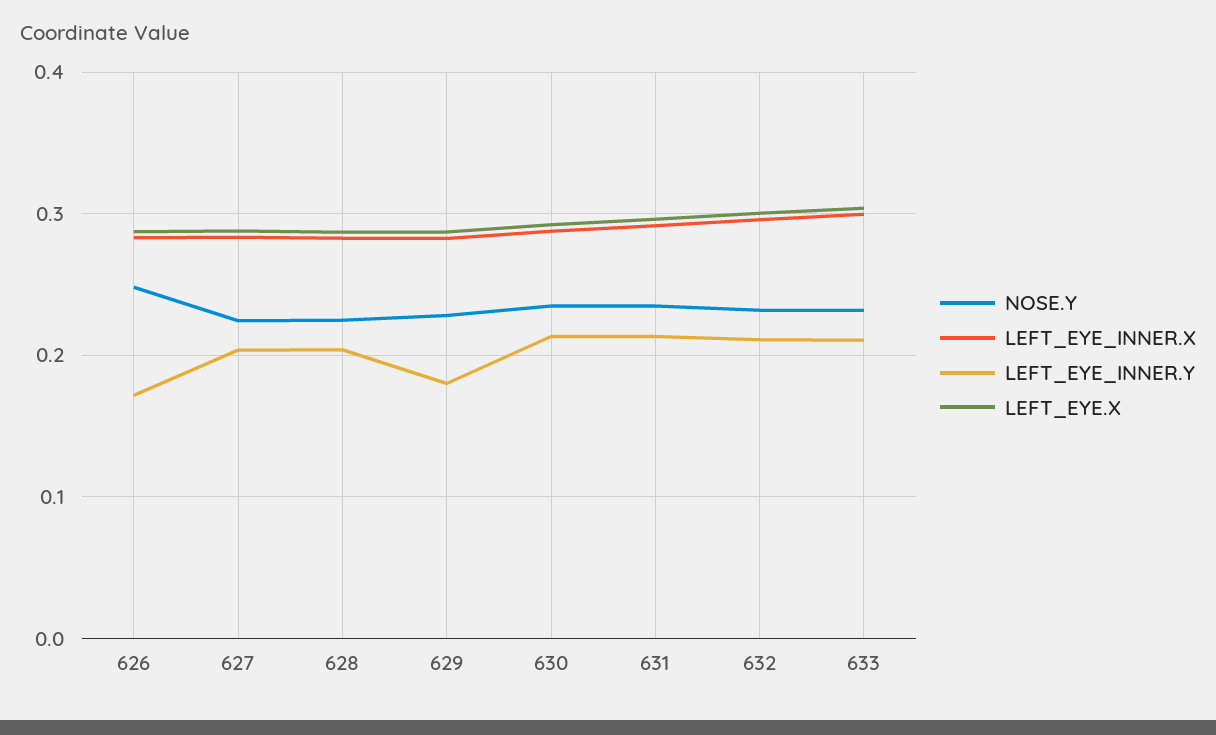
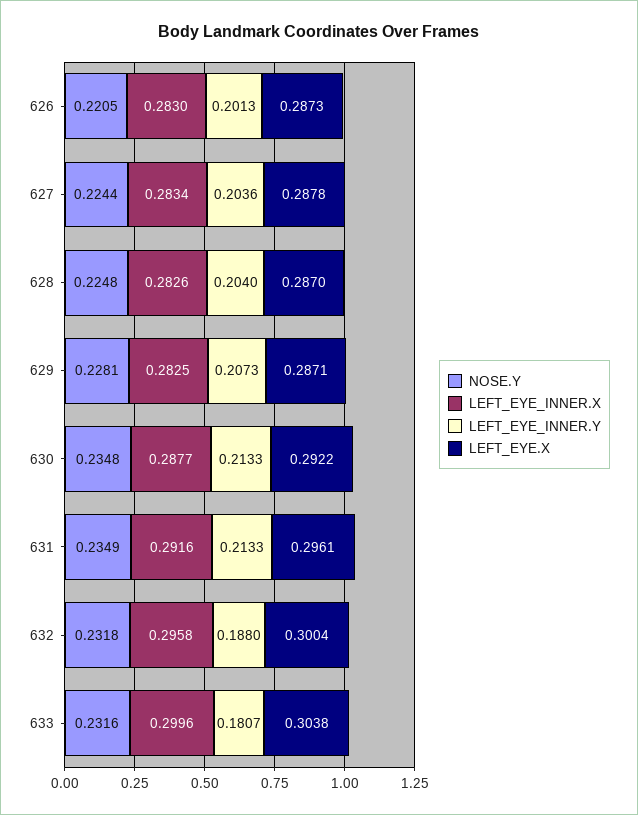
  {
    "NOSE.Y": {
-     "626": 0.25,
+     "626": 0.2205,
      "627": 0.2244,
      "628": 0.2248,
      "629": 0.2281,
      "630": 0.2348,
      "631": 0.2349,
      "632": 0.2318,
      "633": 0.2316
    },
    "LEFT_EYE_INNER.X": {
      "626": 0.283,
      "627": 0.2834,
      "628": 0.2826,
      "629": 0.2825,
      "630": 0.2877,
      "631": 0.2916,
      "632": 0.2958,
      "633": 0.2996
    },
    "LEFT_EYE_INNER.Y": {
-     "626": 0.17,
+     "626": 0.2013,
      "627": 0.2036,
      "628": 0.204,
-     "629": 0.18,
+     "629": 0.2073,
      "630": 0.2133,
      "631": 0.2133,
-     "632": 0.21,
+     "632": 0.188,
-     "633": 0.21
+     "633": 0.1807
    },
    "LEFT_EYE.X": {
      "626": 0.2873,
      "627": 0.2878,
      "628": 0.287,
      "629": 0.2871,
      "630": 0.2922,
      "631": 0.2961,
      "632": 0.3004,
      "633": 0.3038
    }
  }

